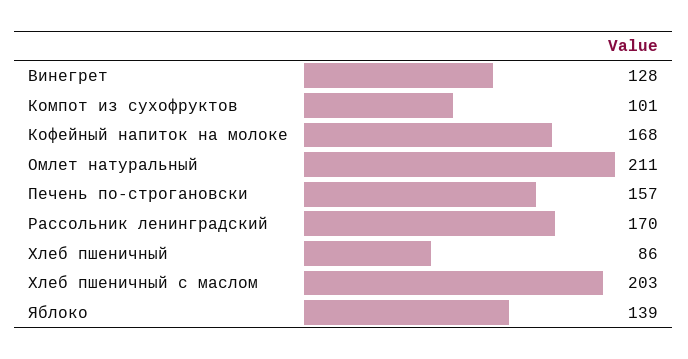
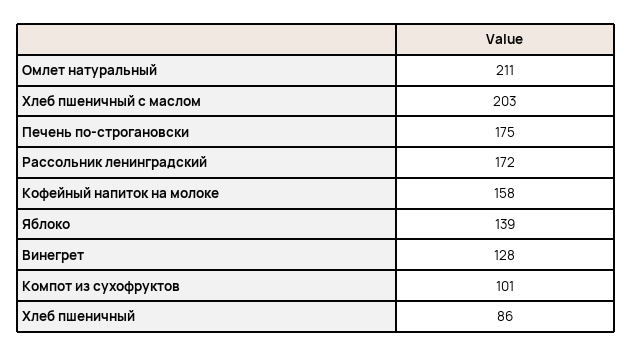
  {
    "Винегрет": 128,
    "Компот из сухофруктов": 101,
-   "Кофейный напиток на молоке": 168,
+   "Кофейный напиток на молоке": 158,
    "Омлет натуральный": 211,
-   "Печень по-строгановски": 157,
+   "Печень по-строгановски": 175,
-   "Рассольник ленинградский": 170,
+   "Рассольник ленинградский": 172,
    "Хлеб пшеничный": 86,
    "Хлеб пшеничный с маслом": 203,
    "Яблоко": 139
  }

